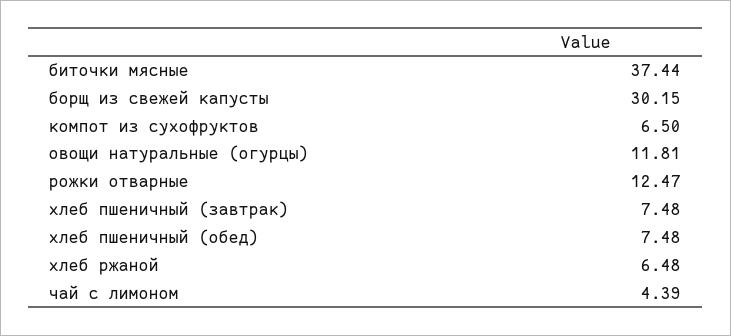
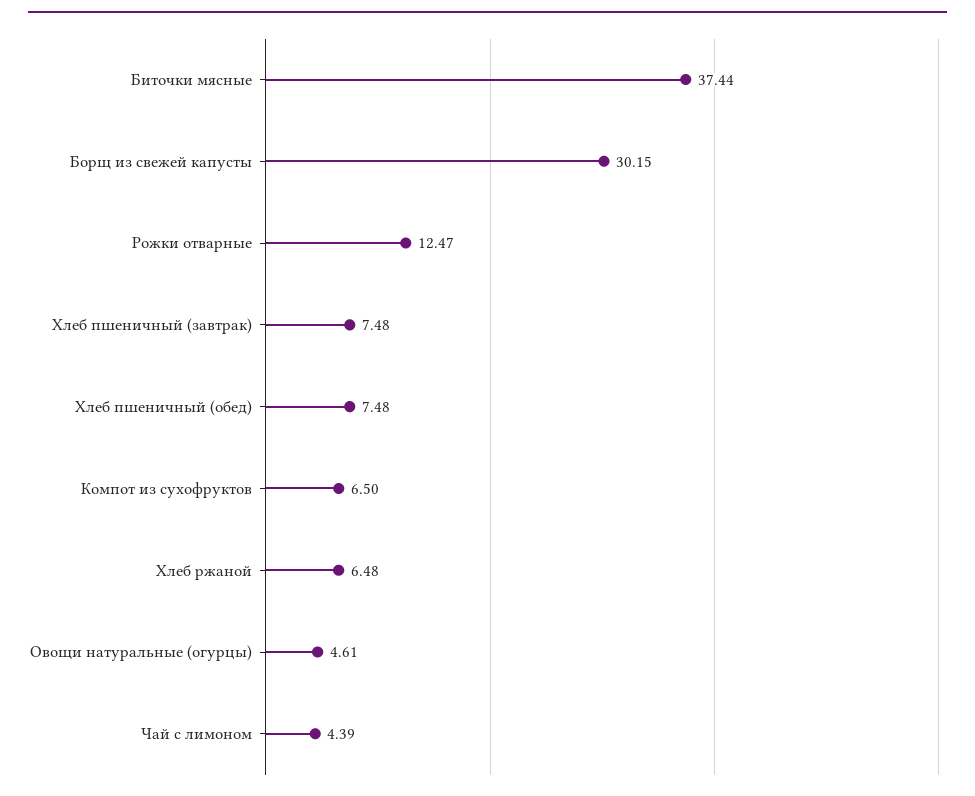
  {
    "биточки мясные": 37.44,
    "борщ из свежей капусты": 30.15,
    "компот из сухофруктов": 6.5,
-   "овощи натуральные (огурцы)": 11.81,
+   "овощи натуральные (огурцы)": 4.61,
    "рожки отварные": 12.47,
    "хлеб пшеничный (завтрак)": 7.48,
    "хлеб пшеничный (обед)": 7.48,
    "хлеб ржаной": 6.48,
    "чай с лимоном": 4.39
  }

